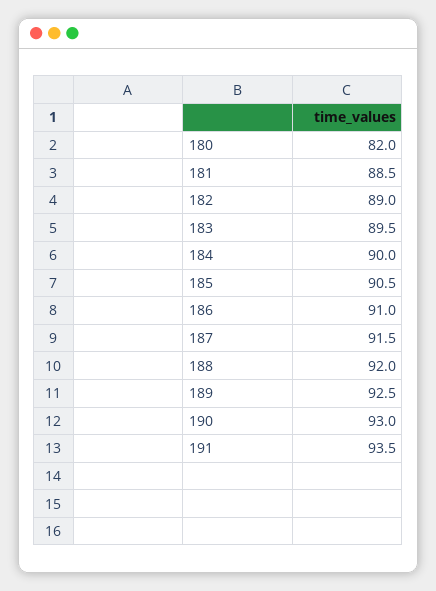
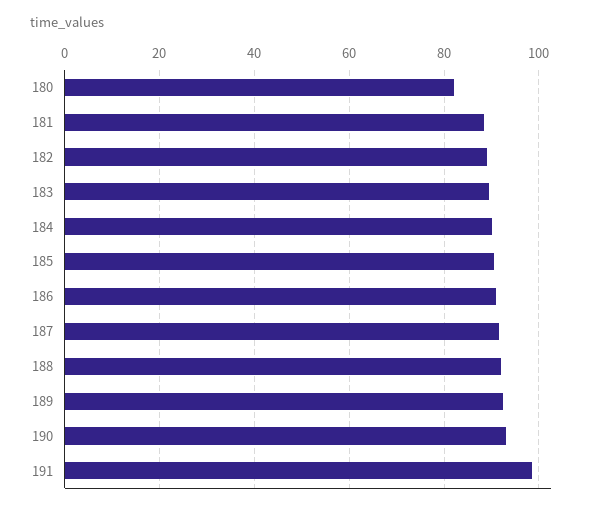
  {
    "180": 82,
    "181": 88.5,
    "182": 89,
    "183": 89.5,
    "184": 90,
    "185": 90.5,
    "186": 91,
    "187": 91.5,
    "188": 92,
    "189": 92.5,
    "190": 93,
-   "191": 93.5
+   "191": 98
  }

